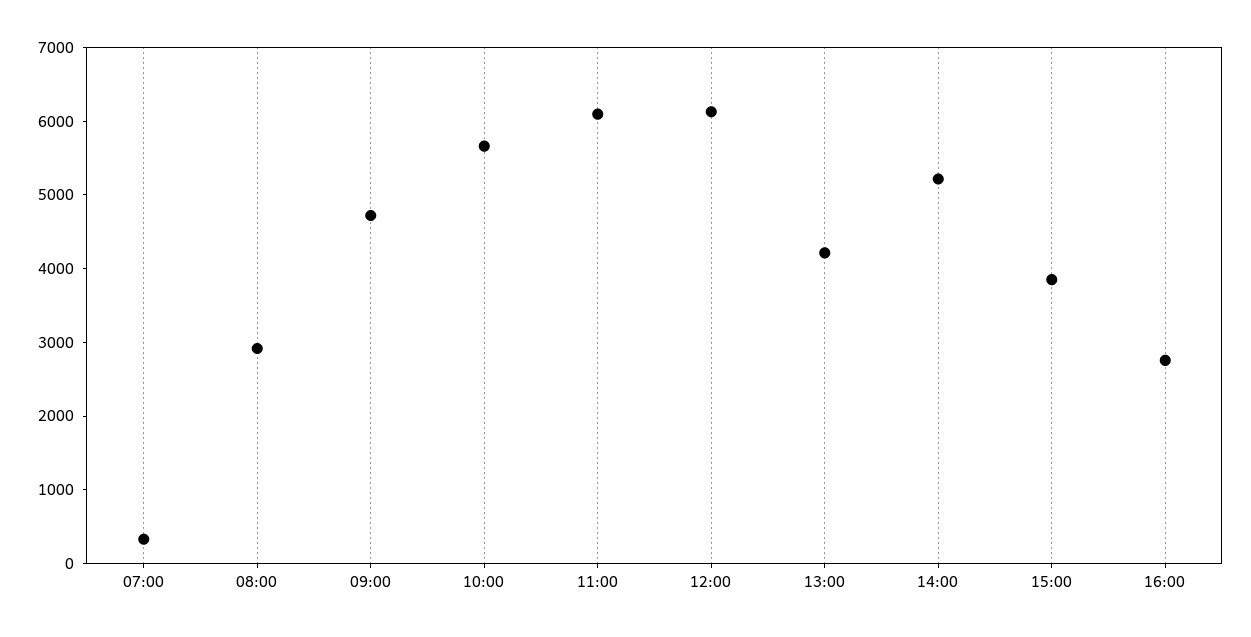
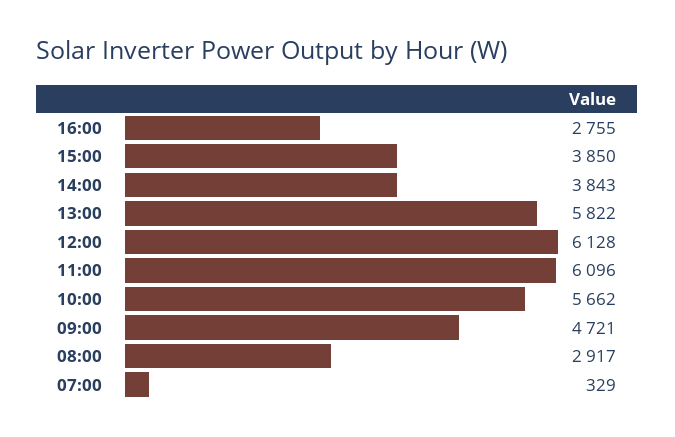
  {
    "07:00": 329,
    "08:00": 2917,
    "09:00": 4721,
    "10:00": 5662,
    "11:00": 6096,
    "12:00": 6128,
-   "13:00": 4200,
+   "13:00": 5822,
-   "14:00": 5200,
+   "14:00": 3843,
    "15:00": 3850,
    "16:00": 2755
  }

